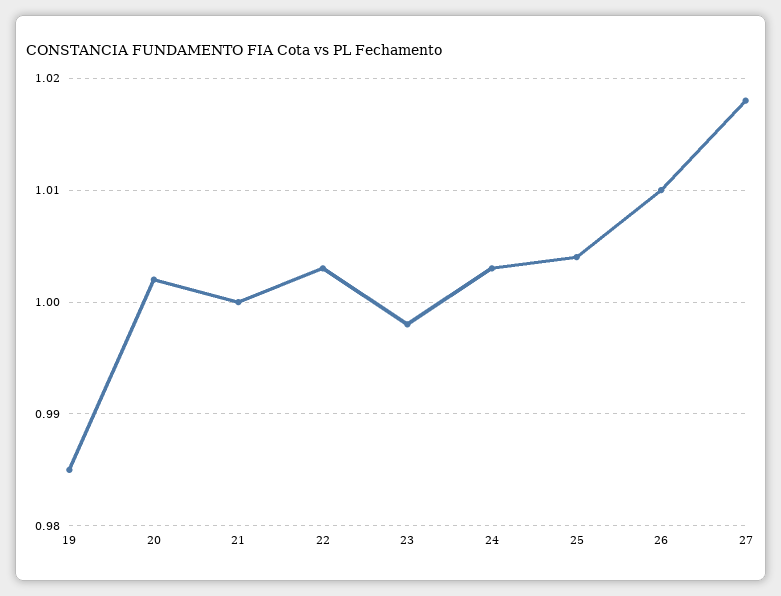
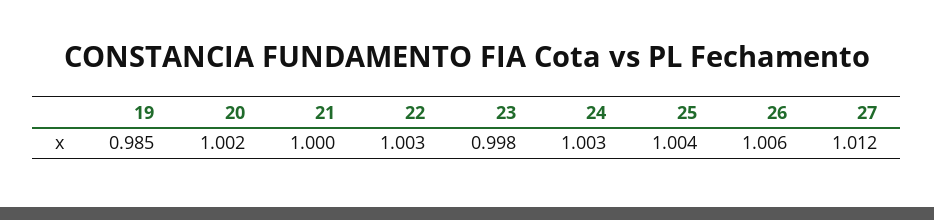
  {
    "19": 0.985,
    "20": 1.002,
    "21": 1,
    "22": 1.003,
    "23": 0.998,
    "24": 1.003,
    "25": 1.004,
-   "26": 1.01,
+   "26": 1.006,
-   "27": 1.018
+   "27": 1.012
  }

